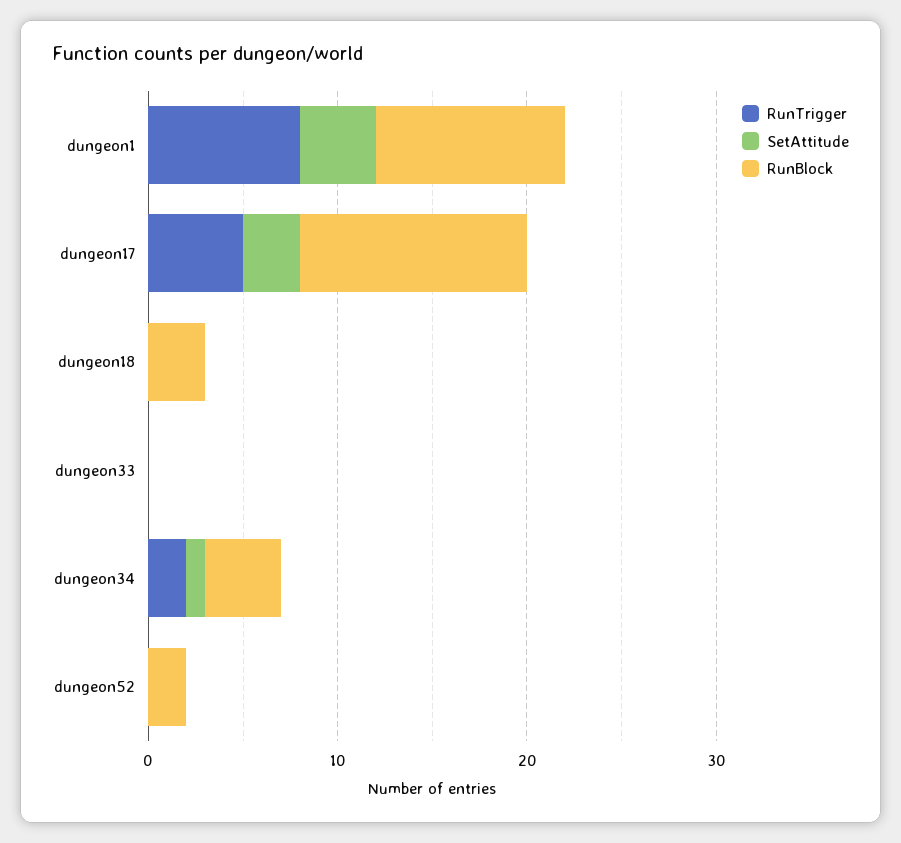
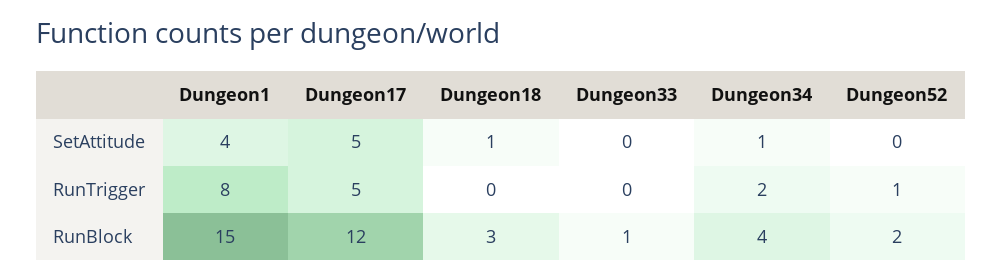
  {
    "RunTrigger": {
      "dungeon1": 8,
      "dungeon17": 5,
      "dungeon18": 0,
      "dungeon33": 0,
      "dungeon34": 2,
-     "dungeon52": 0
+     "dungeon52": 1
    },
    "SetAttitude": {
      "dungeon1": 4,
-     "dungeon17": 3,
+     "dungeon17": 5,
-     "dungeon18": 0,
+     "dungeon18": 1,
      "dungeon33": 0,
      "dungeon34": 1,
      "dungeon52": 0
    },
    "RunBlock": {
-     "dungeon1": 10,
+     "dungeon1": 15,
      "dungeon17": 12,
      "dungeon18": 3,
-     "dungeon33": 0,
+     "dungeon33": 1,
      "dungeon34": 4,
      "dungeon52": 2
    }
  }

